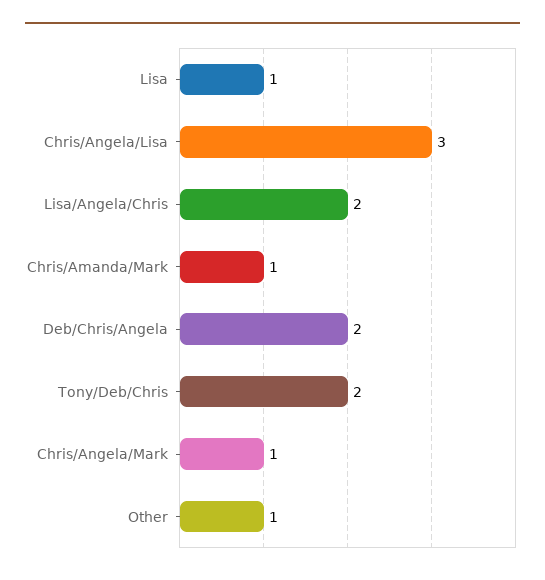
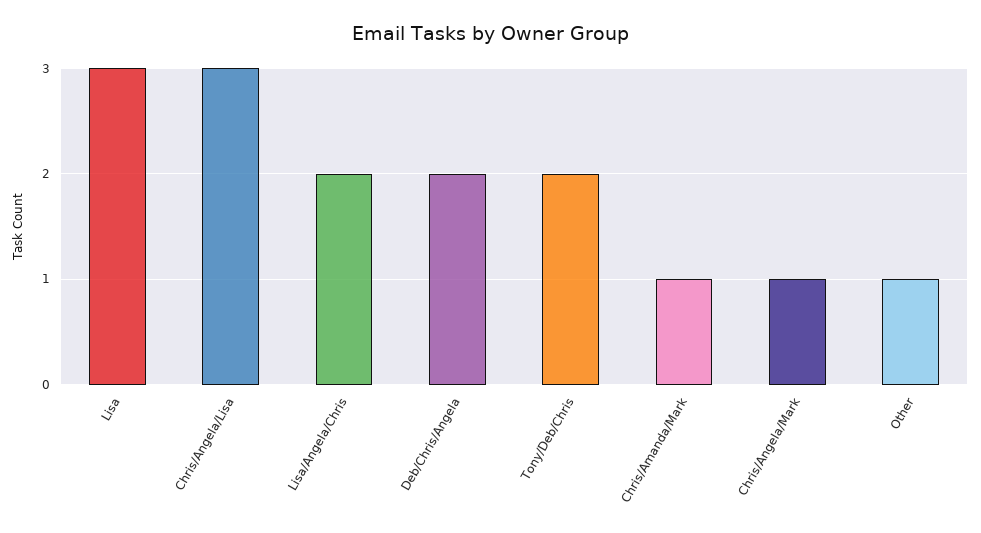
  {
-   "Lisa": 1,
+   "Lisa": 3,
    "Chris/Angela/Lisa": 3,
    "Lisa/Angela/Chris": 2,
    "Chris/Amanda/Mark": 1,
    "Deb/Chris/Angela": 2,
    "Tony/Deb/Chris": 2,
    "Chris/Angela/Mark": 1,
    "Other": 1
  }

